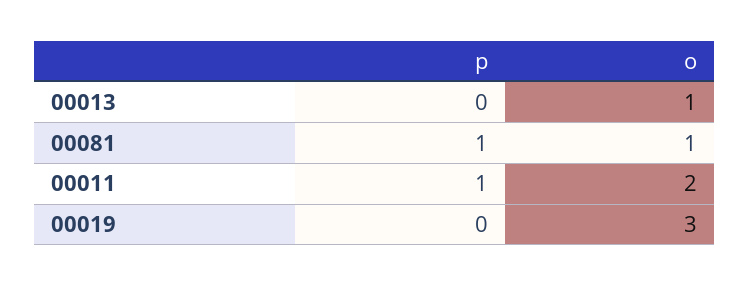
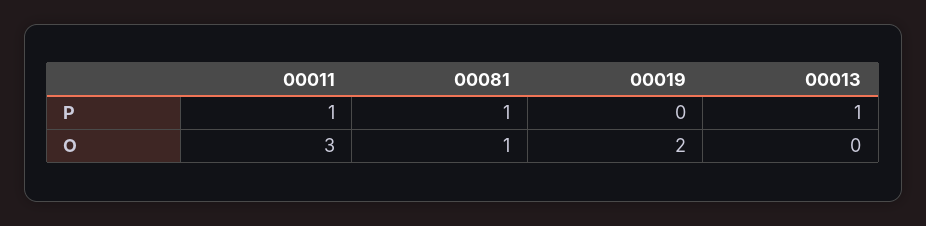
  {
    "p": {
-     "00013": 0,
+     "00013": 1,
      "00081": 1,
      "00011": 1,
      "00019": 0
    },
    "o": {
-     "00013": 1,
+     "00013": 0,
      "00081": 1,
-     "00011": 2,
+     "00011": 3,
-     "00019": 3
+     "00019": 2
    }
  }

